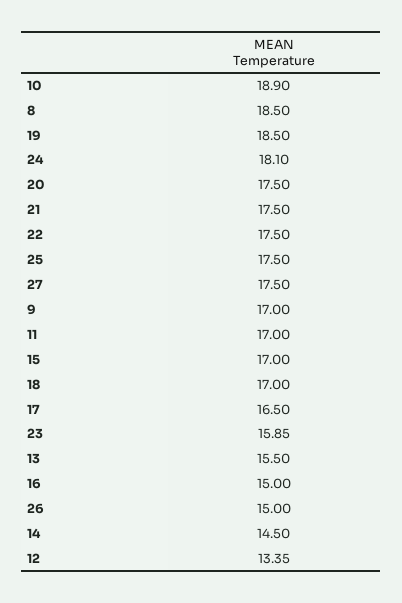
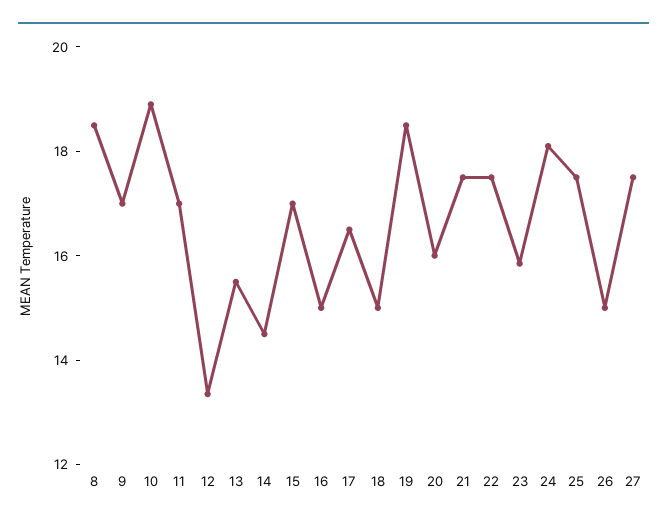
  {
    "10": 18.9,
    "8": 18.5,
    "19": 18.5,
    "24": 18.1,
-   "20": 17.5,
+   "20": 16,
    "21": 17.5,
    "22": 17.5,
    "25": 17.5,
    "27": 17.5,
    "9": 17,
    "11": 17,
    "15": 17,
-   "18": 17,
+   "18": 15,
    "17": 16.5,
    "23": 15.85,
    "13": 15.5,
    "16": 15,
    "26": 15,
    "14": 14.5,
    "12": 13.35
  }

